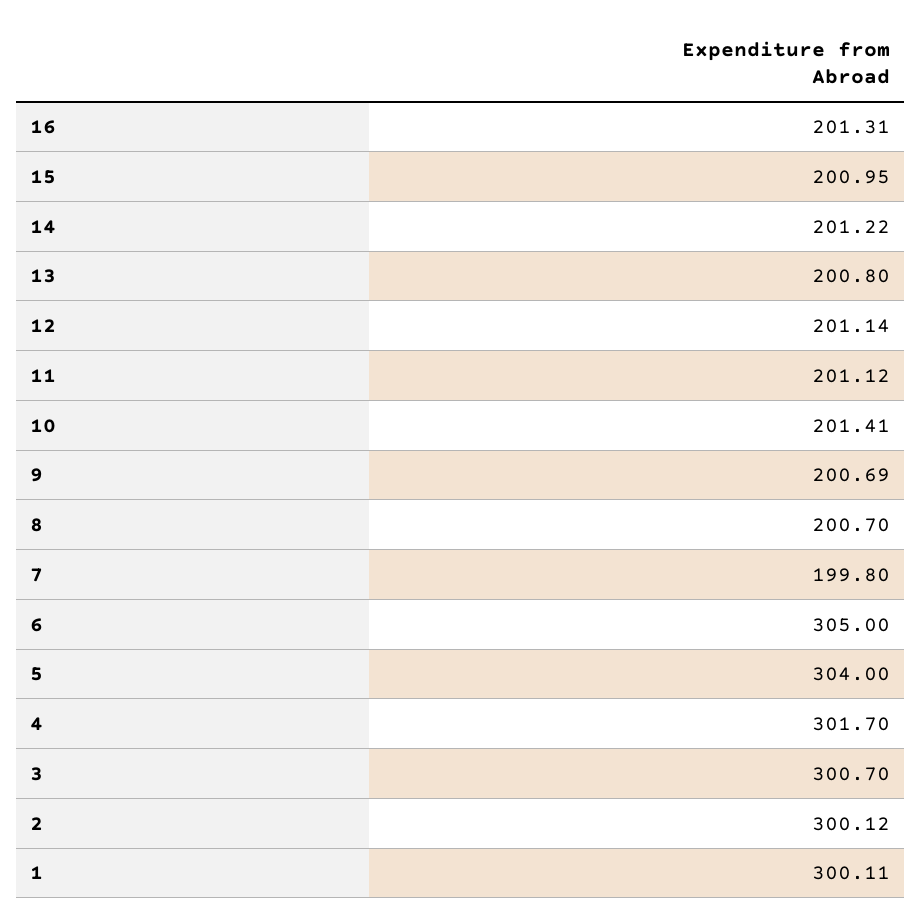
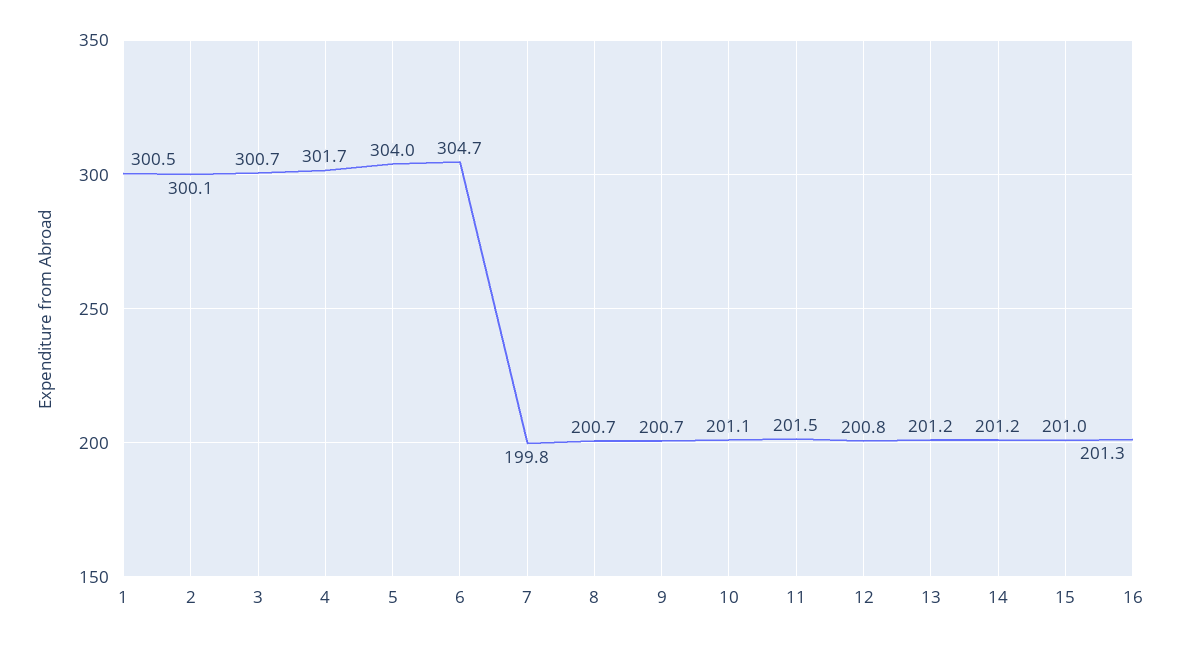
  {
    "16": 201.31,
    "15": 200.95,
    "14": 201.22,
-   "13": 200.8,
+   "13": 201.2,
-   "12": 201.14,
+   "12": 200.8,
-   "11": 201.12,
+   "11": 201.5,
-   "10": 201.41,
+   "10": 201.1,
    "9": 200.69,
    "8": 200.7,
    "7": 199.8,
-   "6": 305,
+   "6": 304.7,
    "5": 304,
    "4": 301.7,
    "3": 300.7,
    "2": 300.12,
-   "1": 300.11
+   "1": 300.5
  }

